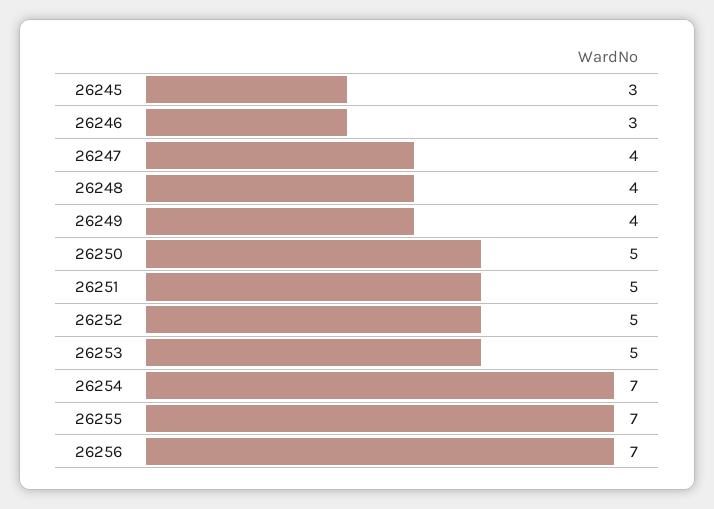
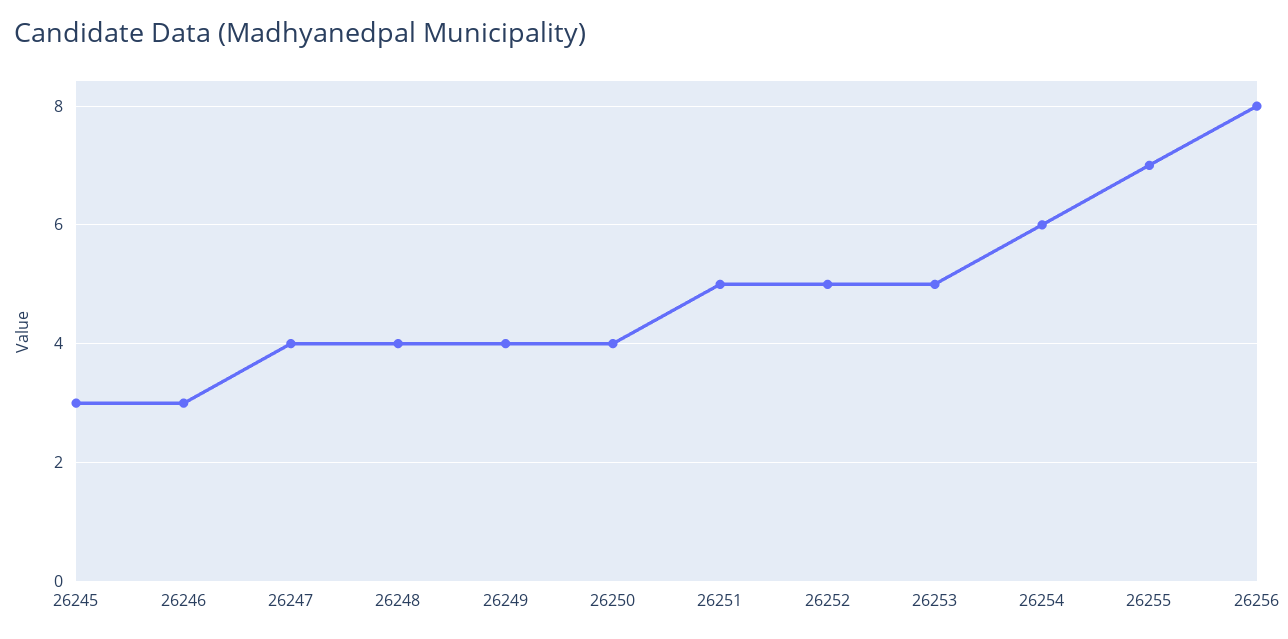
  {
    "26245": 3,
    "26246": 3,
    "26247": 4,
    "26248": 4,
    "26249": 4,
-   "26250": 5,
+   "26250": 4,
    "26251": 5,
    "26252": 5,
    "26253": 5,
-   "26254": 7,
+   "26254": 6,
    "26255": 7,
-   "26256": 7
+   "26256": 8
  }

